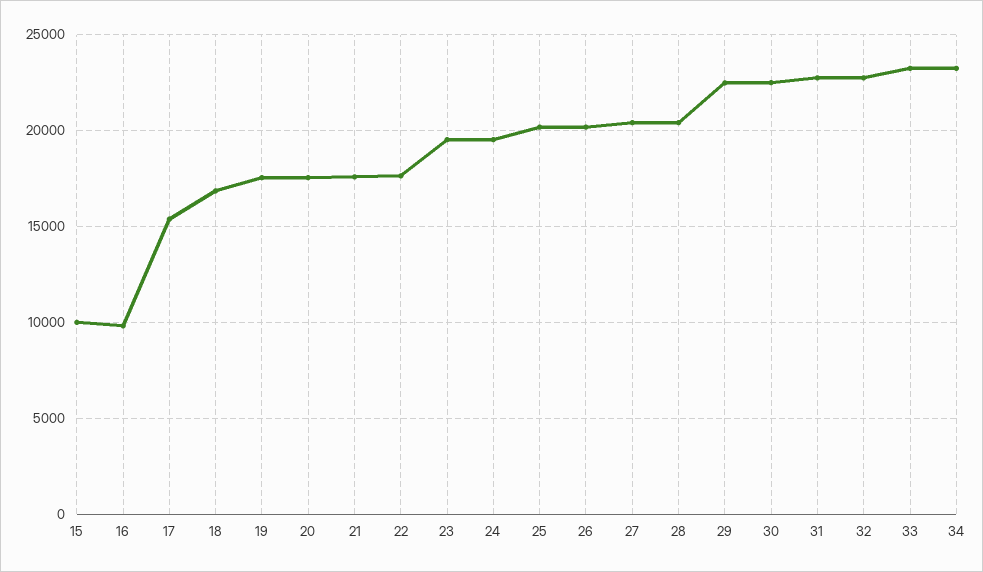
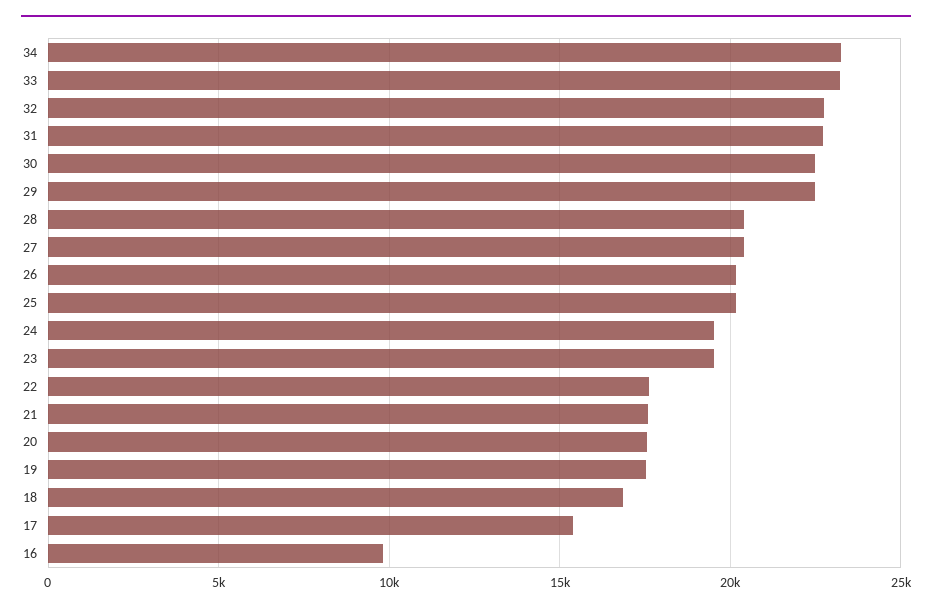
  {
-   "15": 10000,
    "16": 10000,
    "17": 15500,
    "18": 17000,
    "19": 17500,
    "20": 17500,
    "21": 17500,
    "22": 17500,
    "23": 19500,
    "24": 19500,
    "25": 20000,
    "26": 20000,
    "27": 20500,
    "28": 20500,
    "29": 22500,
    "30": 22500,
    "31": 22500,
    "32": 22500,
    "33": 23000,
    "34": 23000
  }

